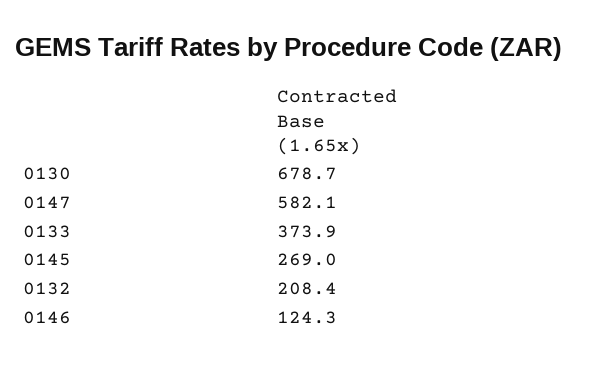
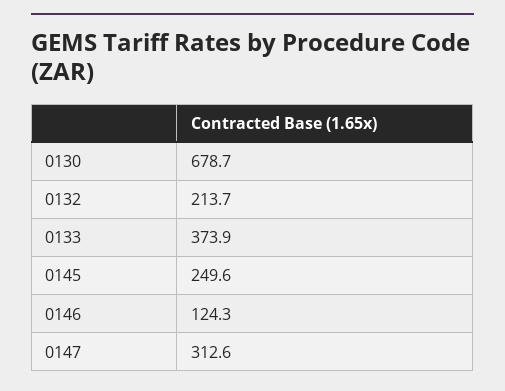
  {
    "0130": 678.7,
-   "0147": 582.1,
+   "0147": 312.6,
    "0133": 373.9,
-   "0145": 269,
+   "0145": 249.6,
-   "0132": 208.4,
+   "0132": 213.7,
    "0146": 124.3
  }

